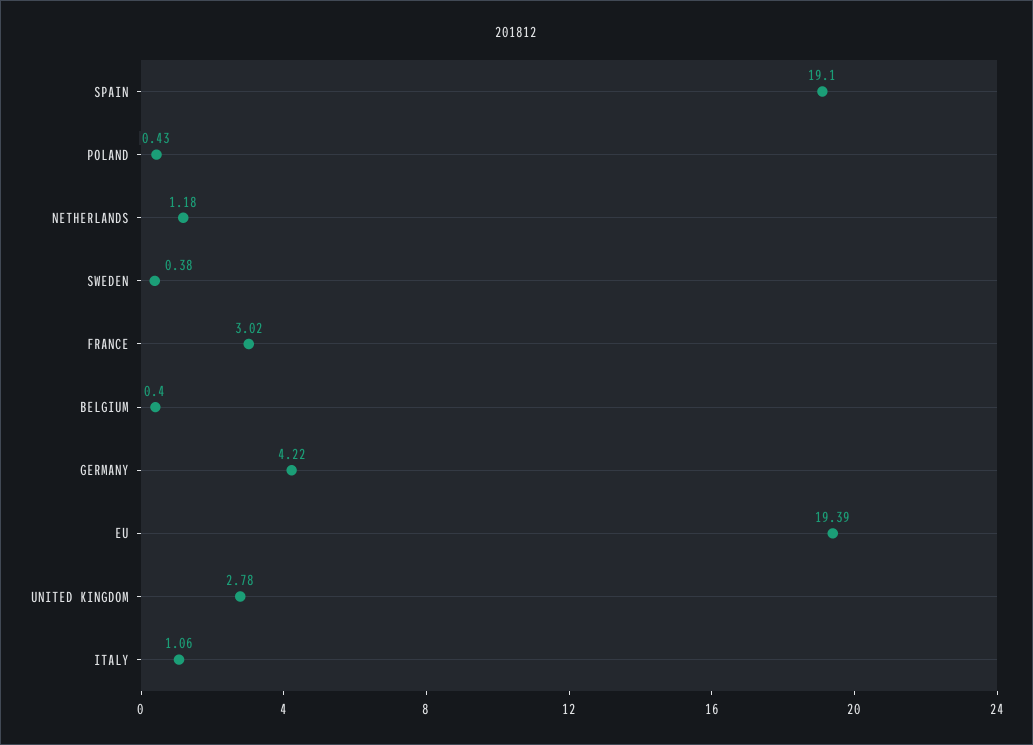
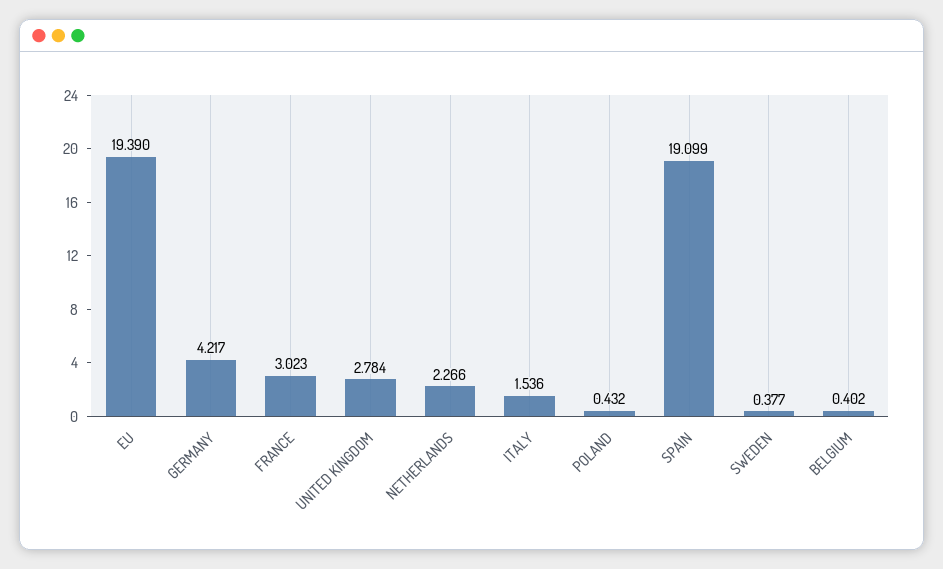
  {
    "SPAIN": 19.099,
    "POLAND": 0.432,
-   "NETHERLANDS": 1.18,
+   "NETHERLANDS": 2.266,
    "SWEDEN": 0.377,
    "FRANCE": 3.023,
    "BELGIUM": 0.402,
    "GERMANY": 4.217,
    "EU": 19.39,
    "UNITED KINGDOM": 2.784,
-   "ITALY": 1.06
+   "ITALY": 1.536
  }

